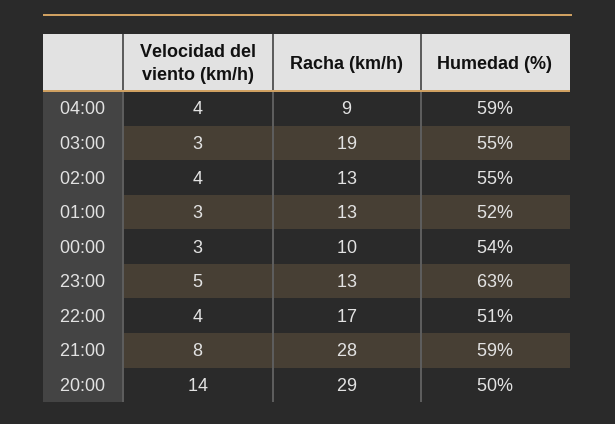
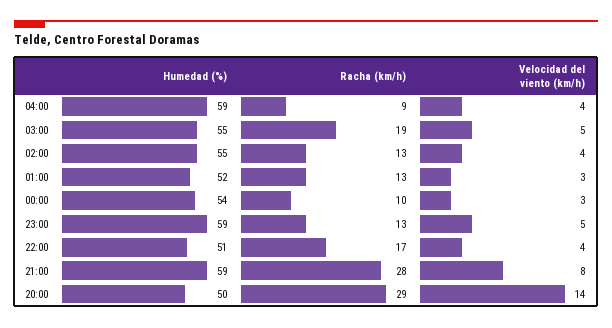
  {
    "Velocidad del viento (km/h)": {
      "04:00": 4,
-     "03:00": 3,
+     "03:00": 5,
      "02:00": 4,
      "01:00": 3,
      "00:00": 3,
      "23:00": 5,
      "22:00": 4,
      "21:00": 8,
      "20:00": 14
    },
    "Racha (km/h)": {
      "04:00": 9,
      "03:00": 19,
      "02:00": 13,
      "01:00": 13,
      "00:00": 10,
      "23:00": 13,
      "22:00": 17,
      "21:00": 28,
      "20:00": 29
    },
    "Humedad (%)": {
      "04:00": 59,
      "03:00": 55,
      "02:00": 55,
      "01:00": 52,
      "00:00": 54,
-     "23:00": 63,
+     "23:00": 59,
      "22:00": 51,
      "21:00": 59,
      "20:00": 50
    }
  }

